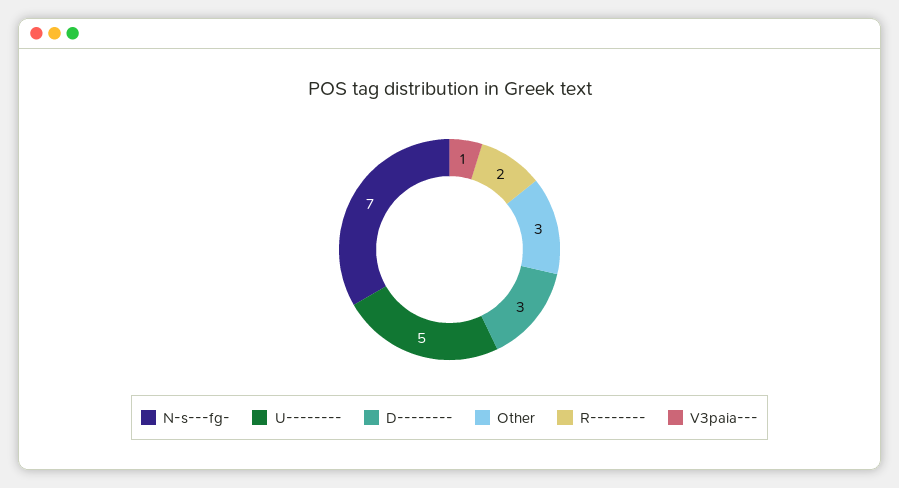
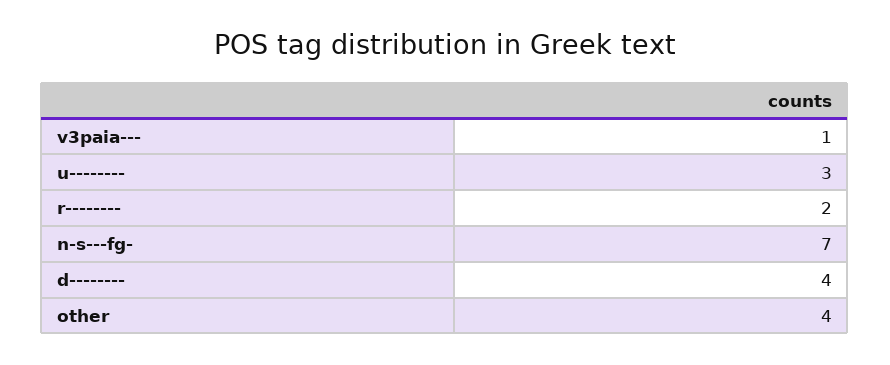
  {
    "N-s---fg-": 7,
-   "U--------": 5,
+   "U--------": 3,
-   "D--------": 3,
+   "D--------": 4,
-   "Other": 3,
+   "Other": 4,
    "R--------": 2,
    "V3paia---": 1
  }

